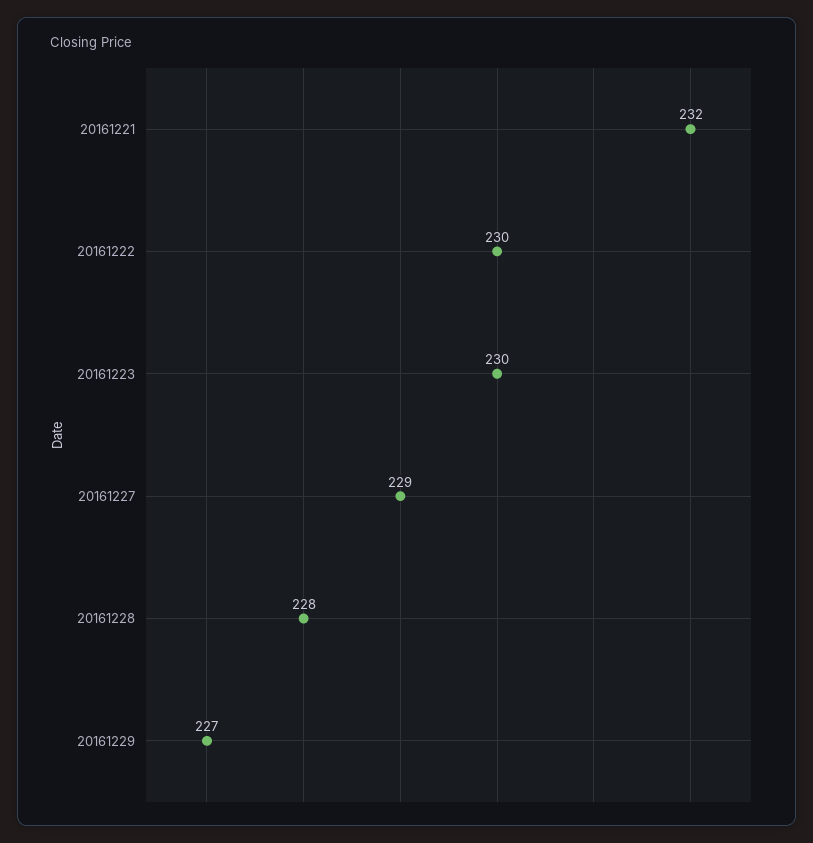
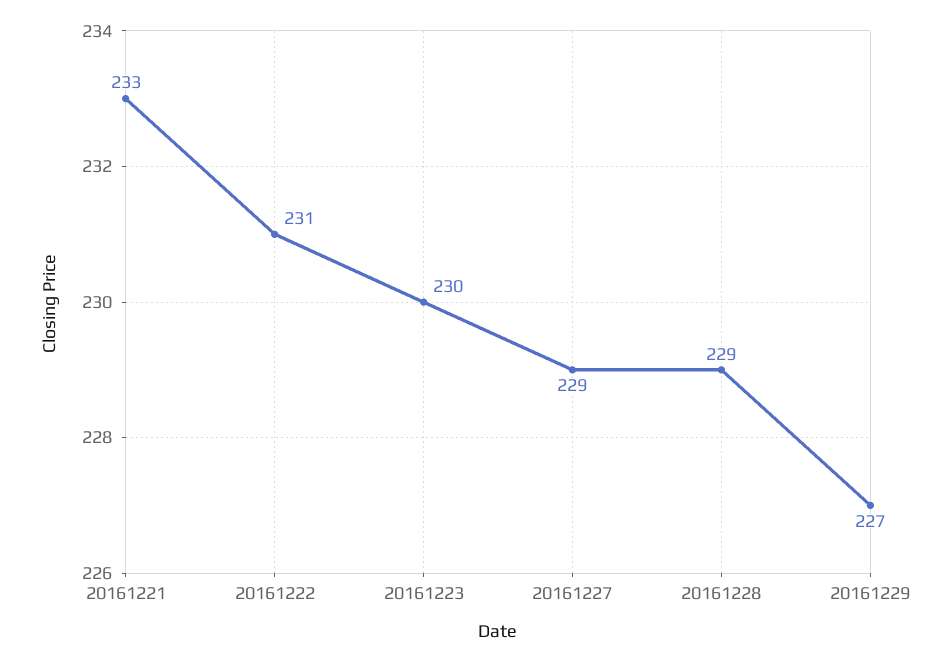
  {
-   "20161221": 232,
+   "20161221": 233,
-   "20161222": 230,
+   "20161222": 231,
    "20161223": 230,
    "20161227": 229,
-   "20161228": 228,
+   "20161228": 229,
    "20161229": 227
  }

